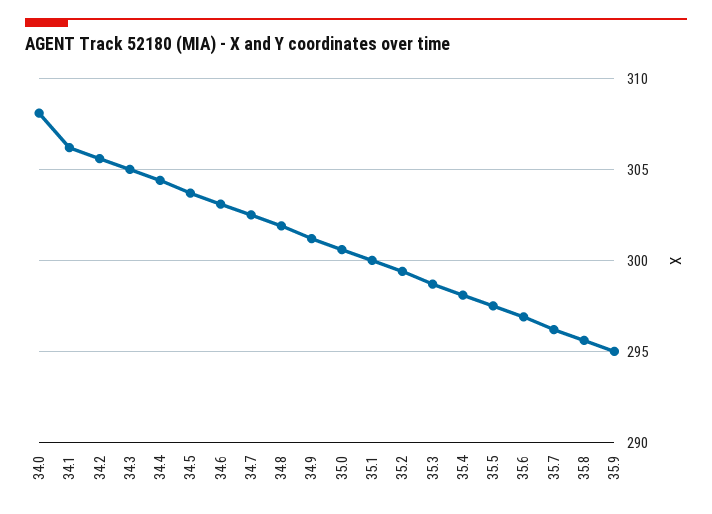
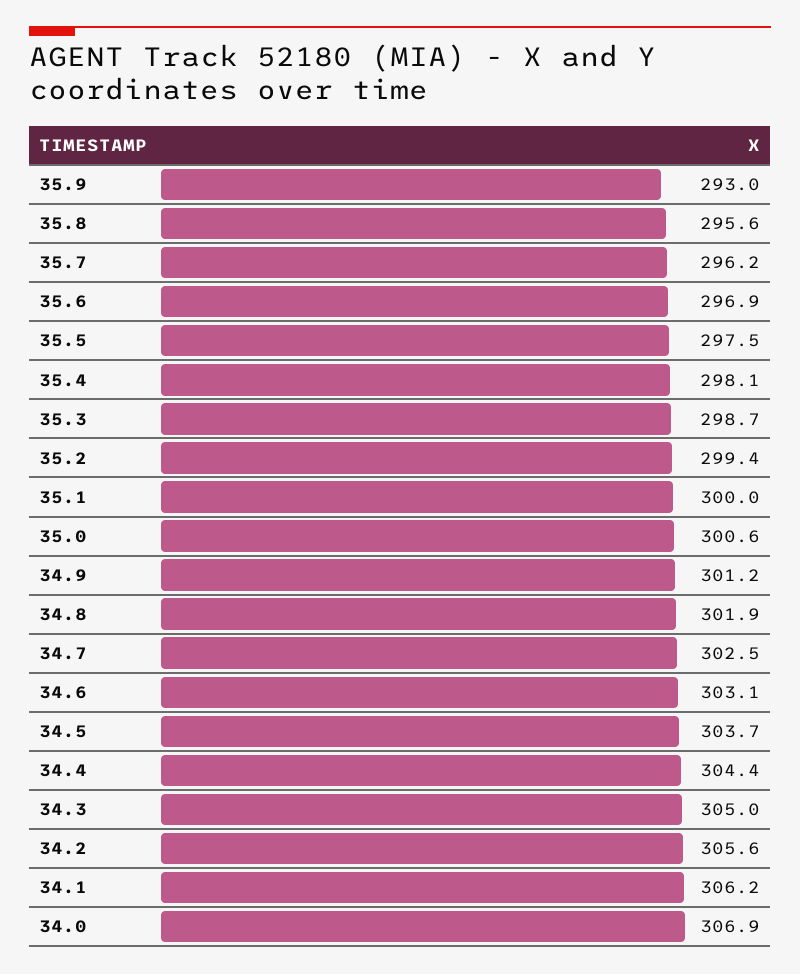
  {
-   "34.0": 308,
+   "34.0": 306.9,
    "34.1": 306.2,
    "34.2": 305.6,
    "34.3": 305,
    "34.4": 304.4,
    "34.5": 303.7,
    "34.6": 303.1,
    "34.7": 302.5,
    "34.8": 301.9,
    "34.9": 301.2,
    "35.0": 300.6,
    "35.1": 300,
    "35.2": 299.4,
    "35.3": 298.7,
    "35.4": 298.1,
    "35.5": 297.5,
    "35.6": 296.9,
    "35.7": 296.2,
    "35.8": 295.6,
-   "35.9": 295
+   "35.9": 293
  }

